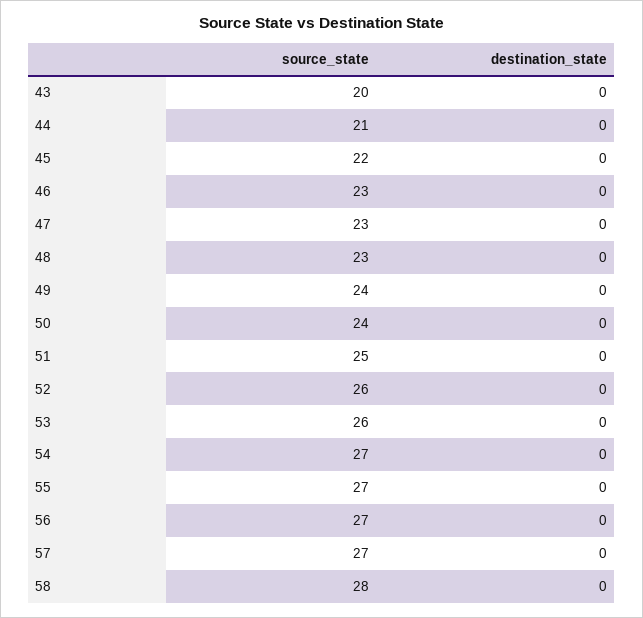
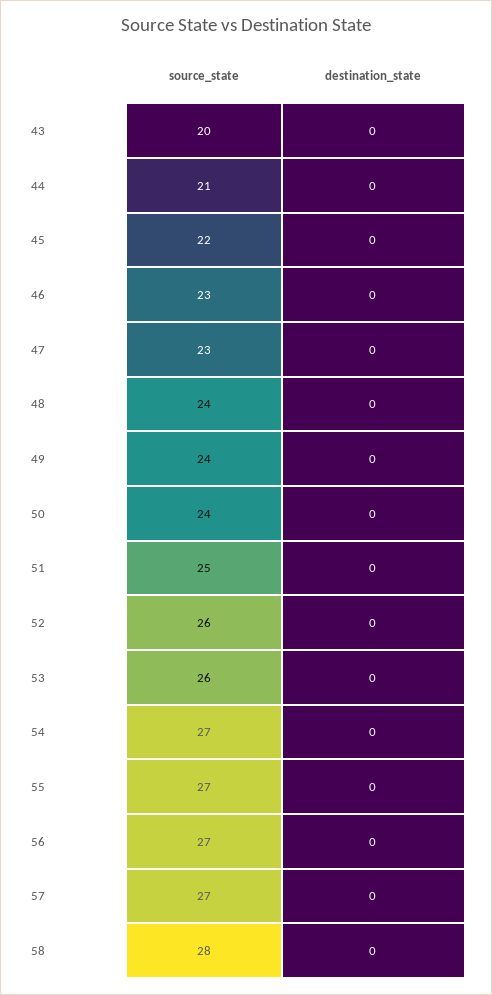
  {
    "source_state": {
      "43": 20,
      "44": 21,
      "45": 22,
      "46": 23,
      "47": 23,
-     "48": 23,
+     "48": 24,
      "49": 24,
      "50": 24,
      "51": 25,
      "52": 26,
      "53": 26,
      "54": 27,
      "55": 27,
      "56": 27,
      "57": 27,
      "58": 28
    },
    "destination_state": {
      "43": 0,
      "44": 0,
      "45": 0,
      "46": 0,
      "47": 0,
      "48": 0,
      "49": 0,
      "50": 0,
      "51": 0,
      "52": 0,
      "53": 0,
      "54": 0,
      "55": 0,
      "56": 0,
      "57": 0,
      "58": 0
    }
  }

